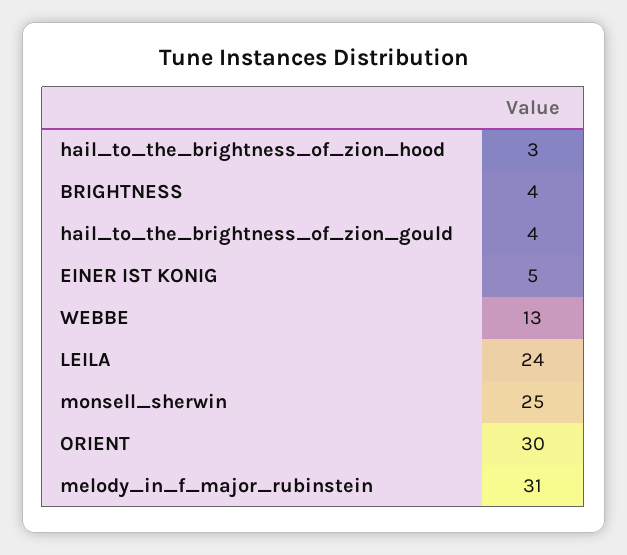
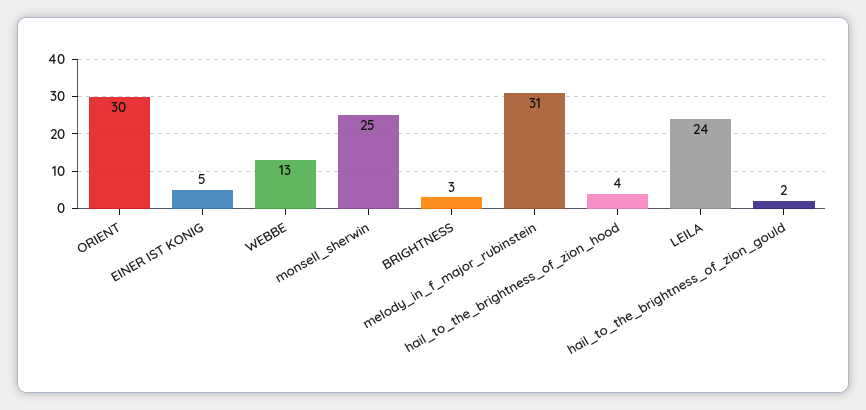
  {
-   "hail_to_the_brightness_of_zion_hood": 3,
+   "hail_to_the_brightness_of_zion_hood": 4,
-   "BRIGHTNESS": 4,
+   "BRIGHTNESS": 3,
-   "hail_to_the_brightness_of_zion_gould": 4,
+   "hail_to_the_brightness_of_zion_gould": 2,
    "EINER IST KONIG": 5,
    "WEBBE": 13,
    "LEILA": 24,
    "monsell_sherwin": 25,
    "ORIENT": 30,
    "melody_in_f_major_rubinstein": 31
  }

